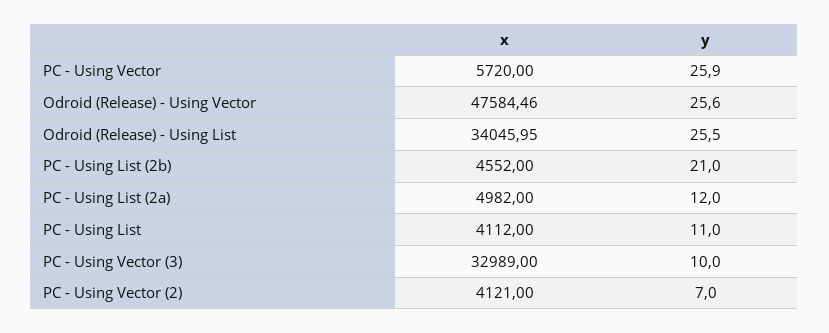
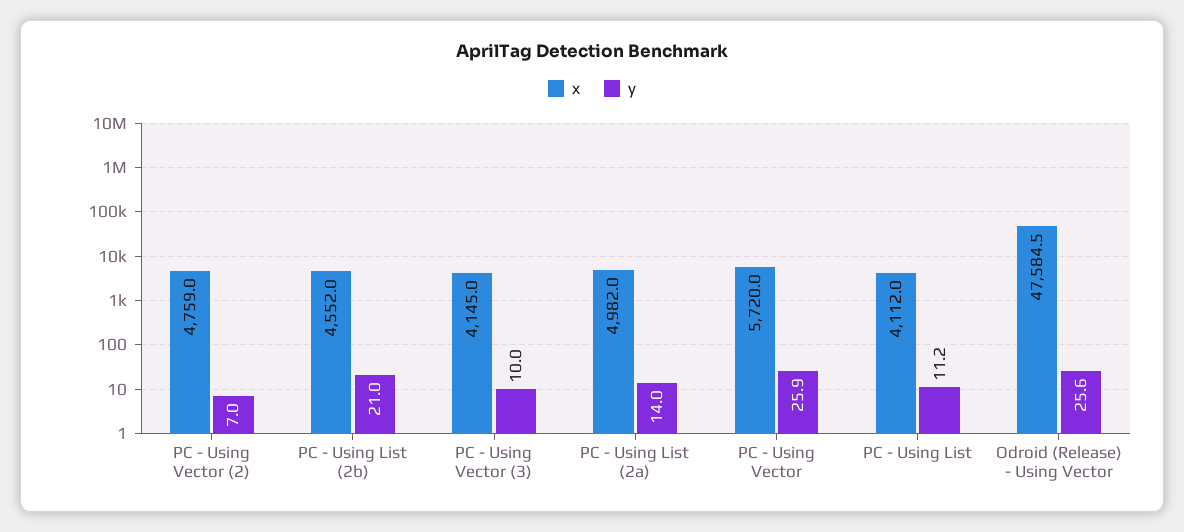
  {
    "x": {
      "PC - Using Vector": 5720,
      "Odroid (Release) - Using Vector": 47584.46,
-     "Odroid (Release) - Using List": 34045.95,
      "PC - Using List (2b)": 4552,
      "PC - Using List (2a)": 4982,
      "PC - Using List": 4112,
-     "PC - Using Vector (3)": 32989,
+     "PC - Using Vector (3)": 4145,
-     "PC - Using Vector (2)": 4121
+     "PC - Using Vector (2)": 4759
    },
    "y": {
      "PC - Using Vector": 25.9,
      "Odroid (Release) - Using Vector": 25.6,
-     "Odroid (Release) - Using List": 25.5,
      "PC - Using List (2b)": 21,
-     "PC - Using List (2a)": 12,
+     "PC - Using List (2a)": 14,
-     "PC - Using List": 11,
+     "PC - Using List": 11.2,
      "PC - Using Vector (3)": 10,
      "PC - Using Vector (2)": 7
    }
  }

